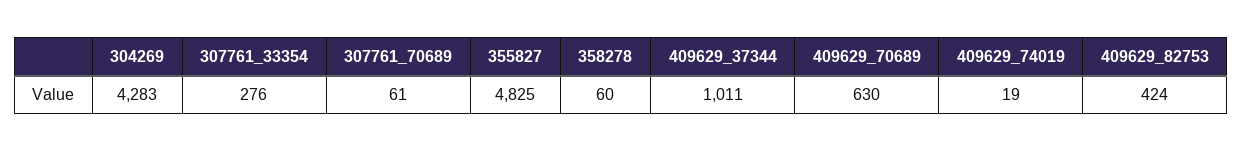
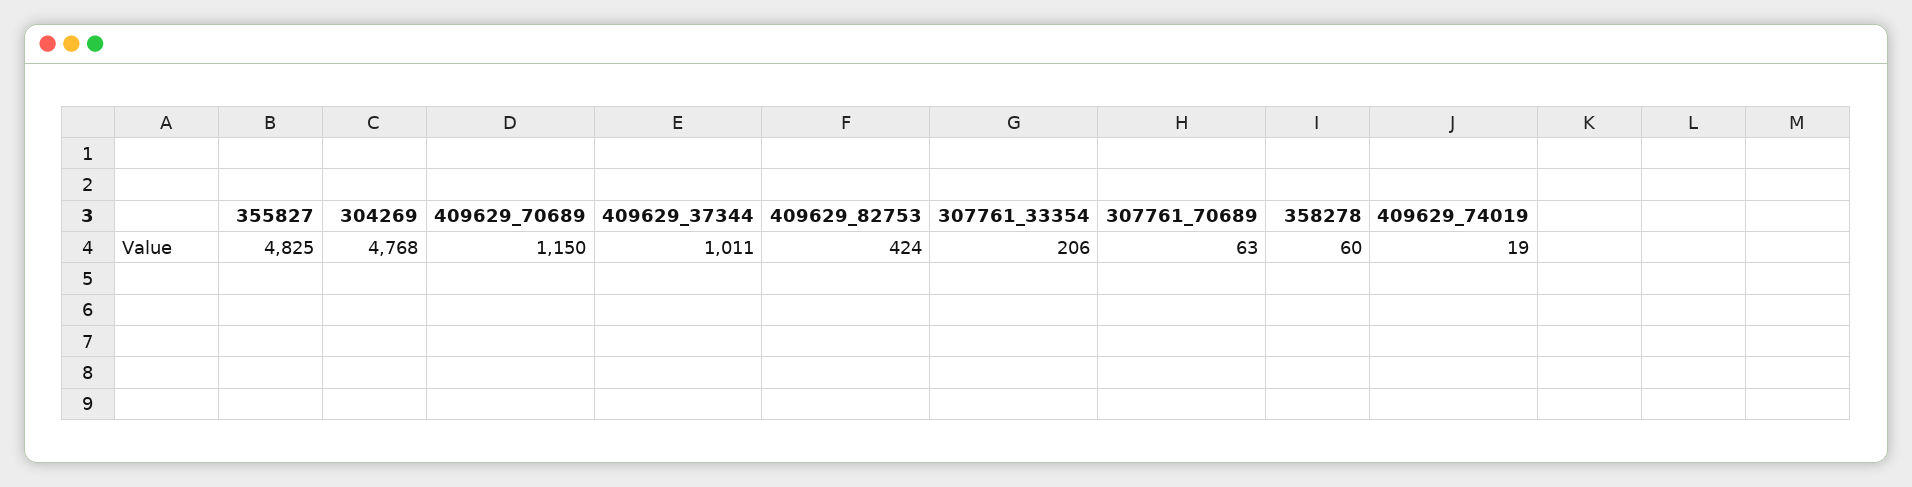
  {
-   "304269": 4283,
+   "304269": 4768,
-   "307761_33354": 276,
+   "307761_33354": 206,
-   "307761_70689": 61,
+   "307761_70689": 63,
    "355827": 4825,
    "358278": 60,
    "409629_37344": 1011,
-   "409629_70689": 630,
+   "409629_70689": 1150,
    "409629_74019": 19,
    "409629_82753": 424
  }

